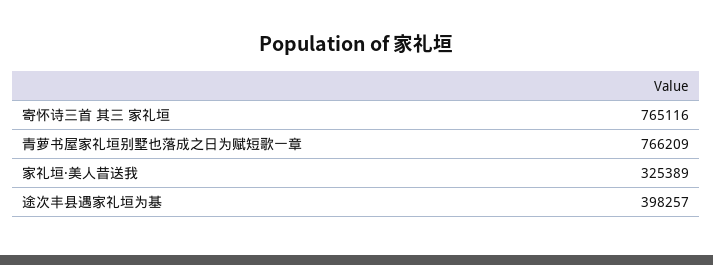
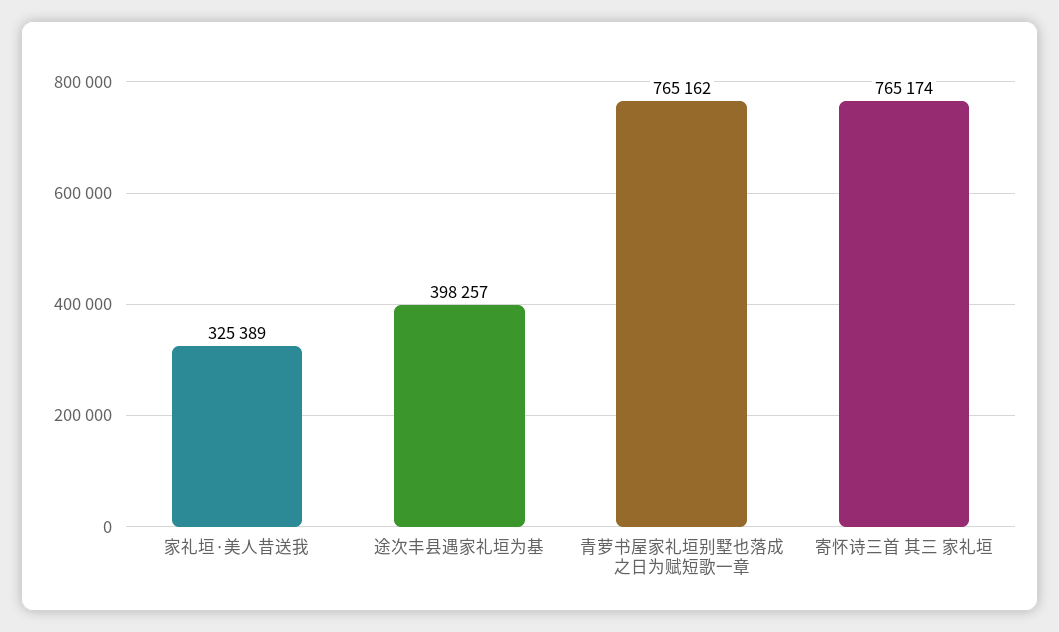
  {
-   "寄怀诗三首 其三 家礼垣": 765116,
+   "寄怀诗三首 其三 家礼垣": 765174,
-   "青萝书屋家礼垣别墅也落成之日为赋短歌一章": 766209,
+   "青萝书屋家礼垣别墅也落成之日为赋短歌一章": 765162,
    "家礼垣·美人昔送我": 325389,
    "途次丰县遇家礼垣为基": 398257
  }

